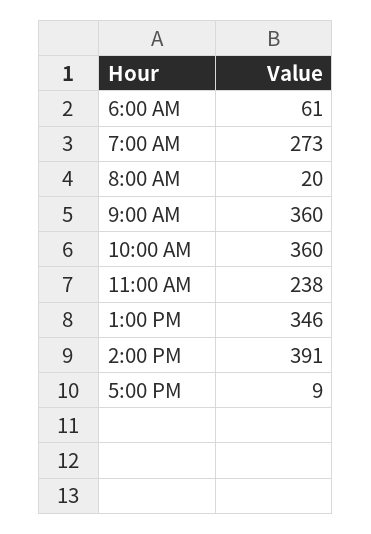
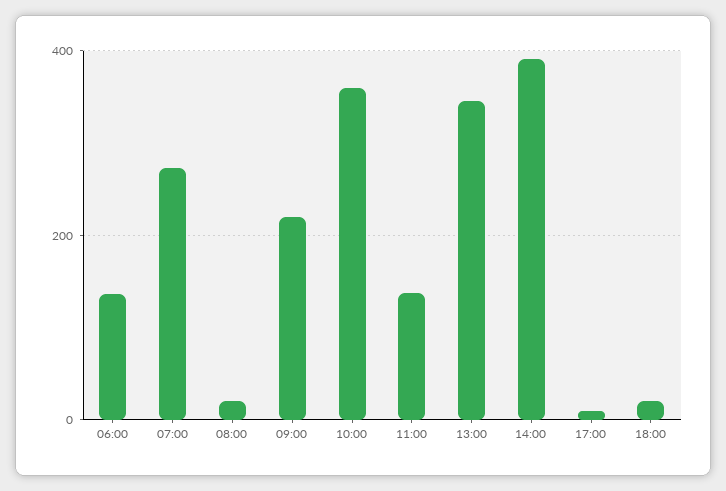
  {
-   "6:00 AM": 61,
+   "6:00 AM": 140,
    "7:00 AM": 273,
    "8:00 AM": 20,
-   "9:00 AM": 360,
+   "9:00 AM": 220,
    "10:00 AM": 360,
-   "11:00 AM": 238,
+   "11:00 AM": 140,
    "1:00 PM": 346,
    "2:00 PM": 391,
-   "5:00 PM": 9
+   "5:00 PM": 9,
+   "18:00": 20
  }

